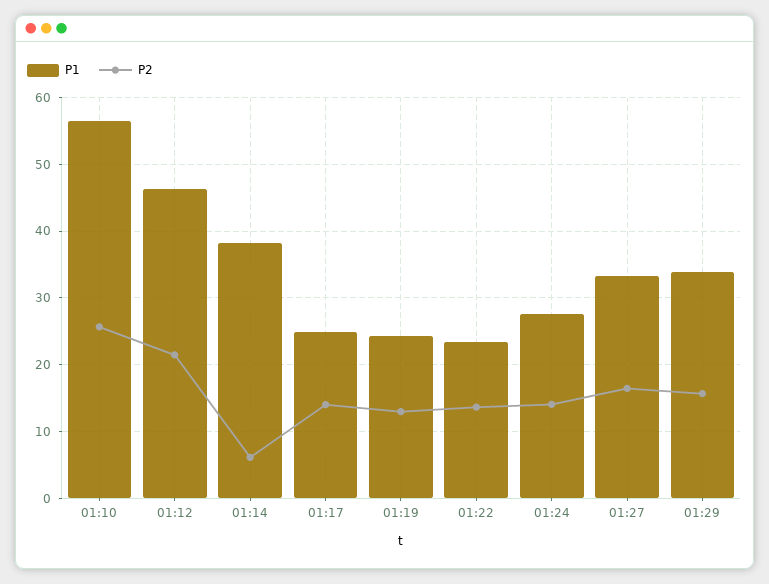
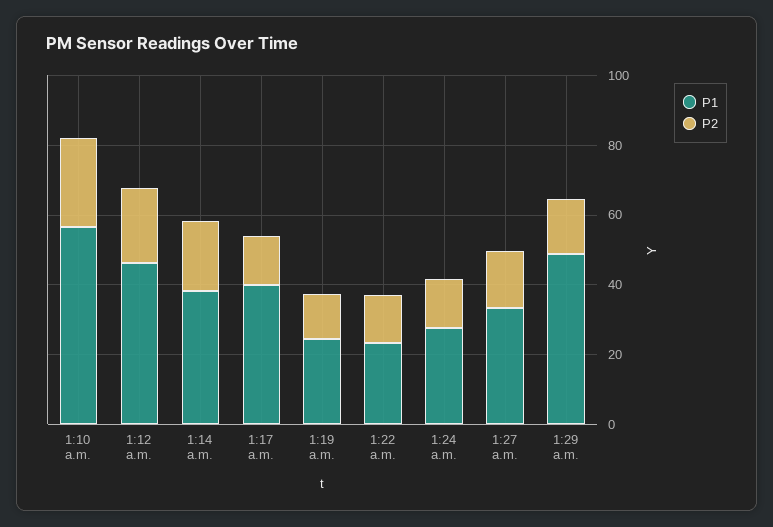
  {
    "P1": {
      "01:10": 56,
      "01:12": 46,
      "01:14": 38,
-     "01:17": 25,
+     "01:17": 40,
      "01:19": 24,
      "01:22": 23,
      "01:24": 28,
      "01:27": 33,
-     "01:29": 34
+     "01:29": 50
    },
    "P2": {
      "01:10": 26,
      "01:12": 22,
-     "01:14": 6,
+     "01:14": 20,
      "01:17": 14,
      "01:19": 13,
      "01:22": 14,
      "01:24": 14,
      "01:27": 16,
      "01:29": 16
    }
  }

